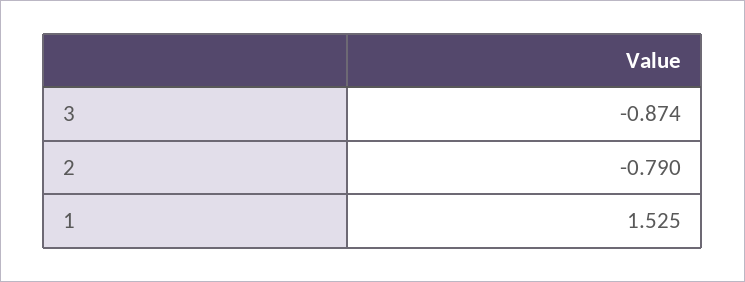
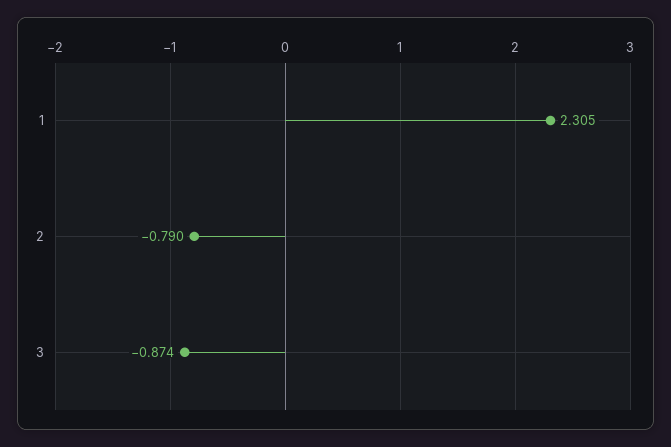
  {
    "3": -0.874,
    "2": -0.79,
-   "1": 1.525
+   "1": 2.305
  }

